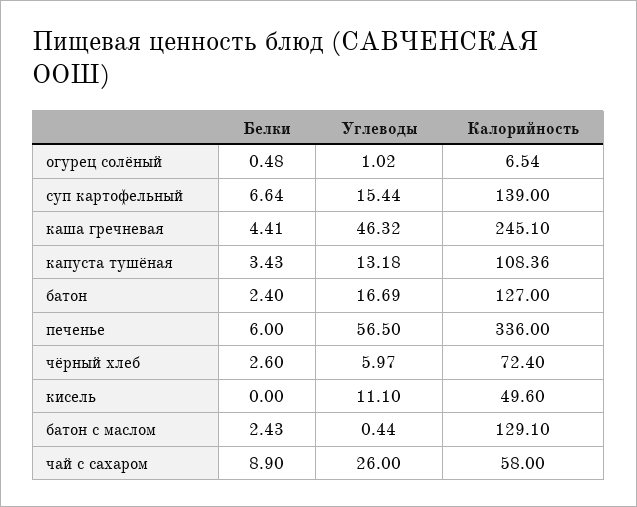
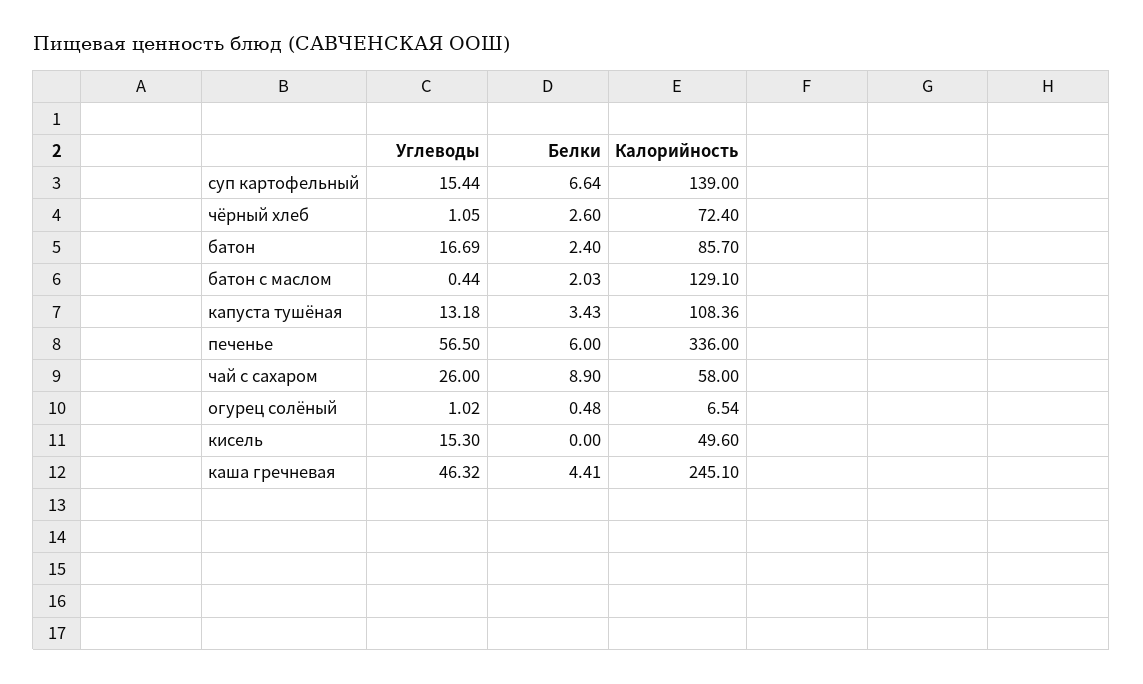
  {
    "Белки": {
      "огурец солёный": 0.48,
      "суп картофельный": 6.64,
      "каша гречневая": 4.41,
      "капуста тушёная": 3.43,
      "батон": 2.4,
      "печенье": 6,
      "чёрный хлеб": 2.6,
      "кисель": 0,
-     "батон с маслом": 2.43,
+     "батон с маслом": 2.03,
      "чай с сахаром": 8.9
    },
    "Углеводы": {
      "огурец солёный": 1.02,
      "суп картофельный": 15.44,
      "каша гречневая": 46.32,
      "капуста тушёная": 13.18,
      "батон": 16.69,
      "печенье": 56.5,
-     "чёрный хлеб": 5.97,
+     "чёрный хлеб": 1.05,
-     "кисель": 11.1,
+     "кисель": 15.3,
      "батон с маслом": 0.44,
      "чай с сахаром": 26
    },
    "Калорийность": {
      "огурец солёный": 6.54,
      "суп картофельный": 139,
      "каша гречневая": 245.1,
      "капуста тушёная": 108.36,
-     "батон": 127,
+     "батон": 85.7,
      "печенье": 336,
      "чёрный хлеб": 72.4,
      "кисель": 49.6,
      "батон с маслом": 129.1,
      "чай с сахаром": 58
    }
  }

